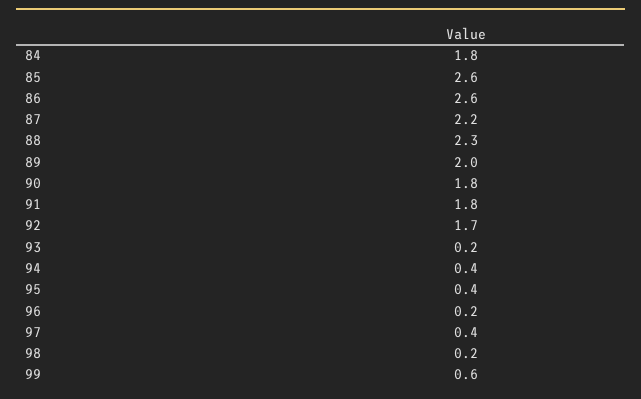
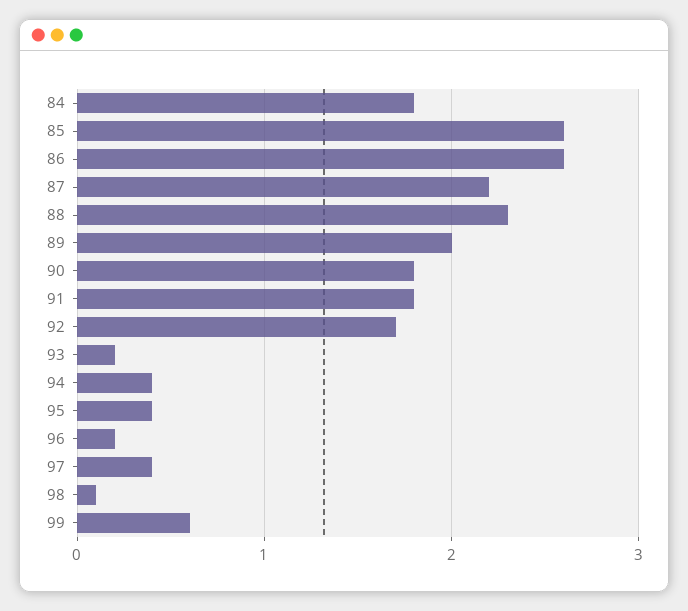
  {
    "84": 1.8,
    "85": 2.6,
    "86": 2.6,
    "87": 2.2,
    "88": 2.3,
    "89": 2,
    "90": 1.8,
    "91": 1.8,
    "92": 1.7,
    "93": 0.2,
    "94": 0.4,
    "95": 0.4,
    "96": 0.2,
    "97": 0.4,
-   "98": 0.2,
+   "98": 0.1,
    "99": 0.6
  }

